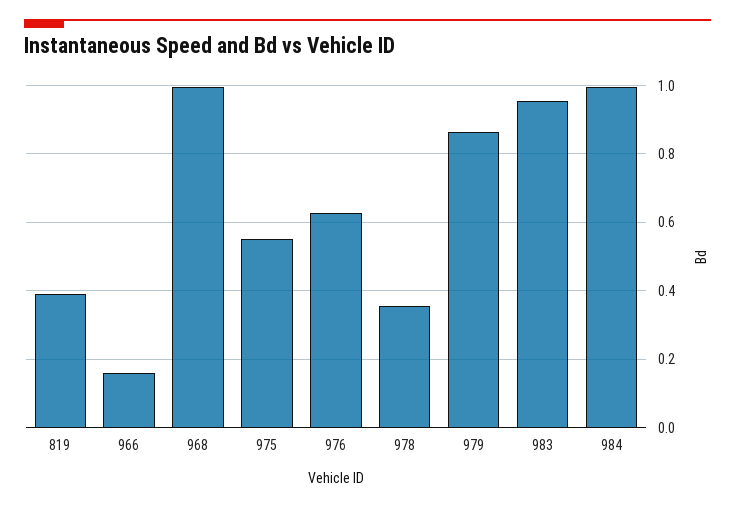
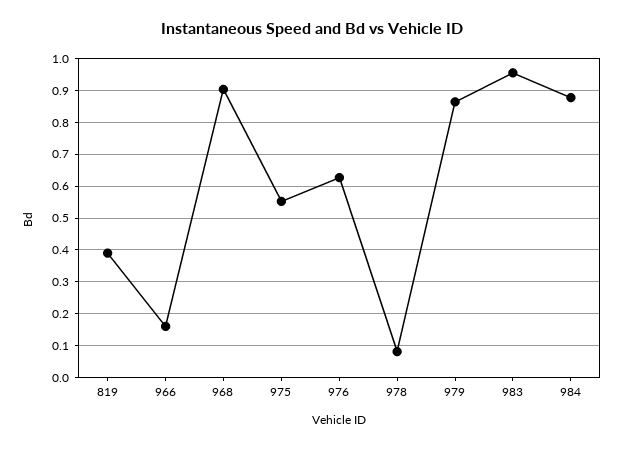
  {
    "819": 0.38,
    "966": 0.16,
-   "968": 1,
+   "968": 0.9,
    "975": 0.56,
    "976": 0.62,
-   "978": 0.36,
+   "978": 0.08,
    "979": 0.86,
    "983": 0.96,
-   "984": 1
+   "984": 0.88
  }

